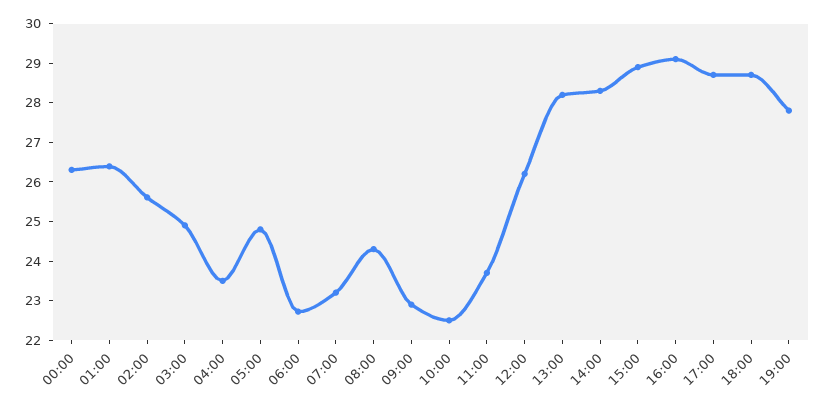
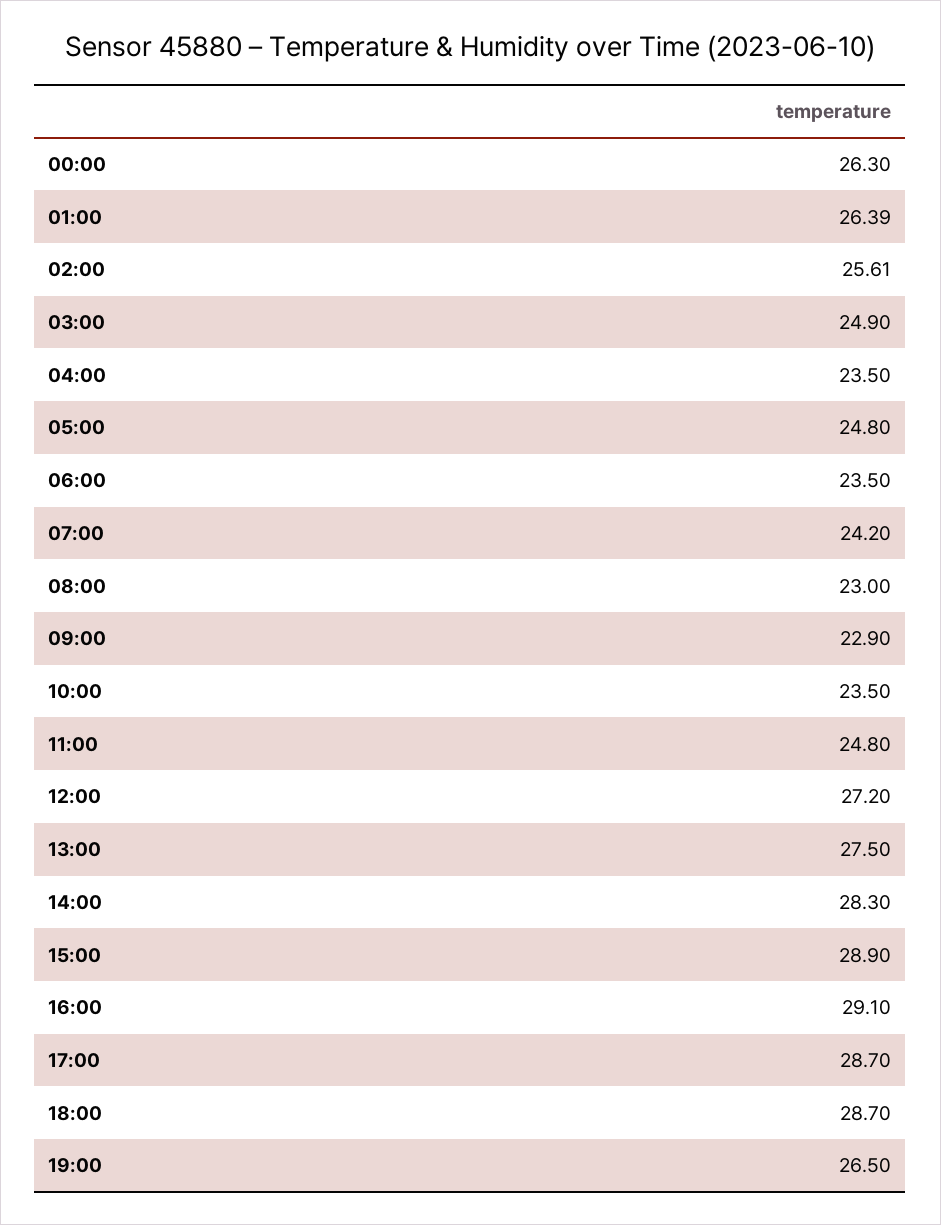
  {
    "00:00": 26.3,
    "01:00": 26.39,
    "02:00": 25.61,
    "03:00": 24.9,
    "04:00": 23.5,
    "05:00": 24.8,
-   "06:00": 22.75,
+   "06:00": 23.5,
-   "07:00": 23.25,
+   "07:00": 24.2,
-   "08:00": 24.25,
+   "08:00": 23,
    "09:00": 22.9,
-   "10:00": 22.5,
+   "10:00": 23.5,
-   "11:00": 23.75,
+   "11:00": 24.8,
-   "12:00": 26.25,
+   "12:00": 27.2,
-   "13:00": 28.25,
+   "13:00": 27.5,
    "14:00": 28.3,
    "15:00": 28.9,
    "16:00": 29.1,
    "17:00": 28.7,
    "18:00": 28.7,
-   "19:00": 27.75
+   "19:00": 26.5
  }

